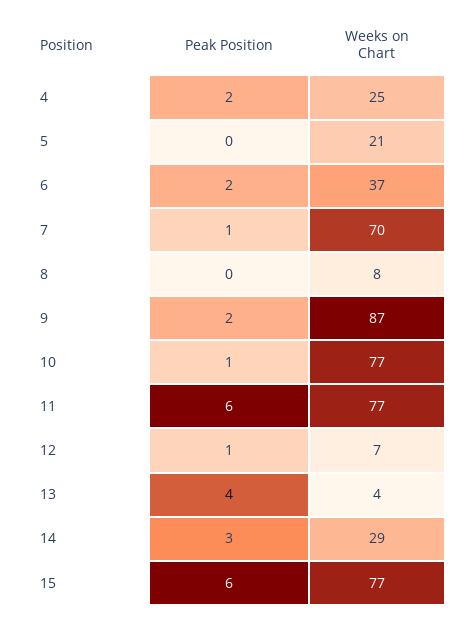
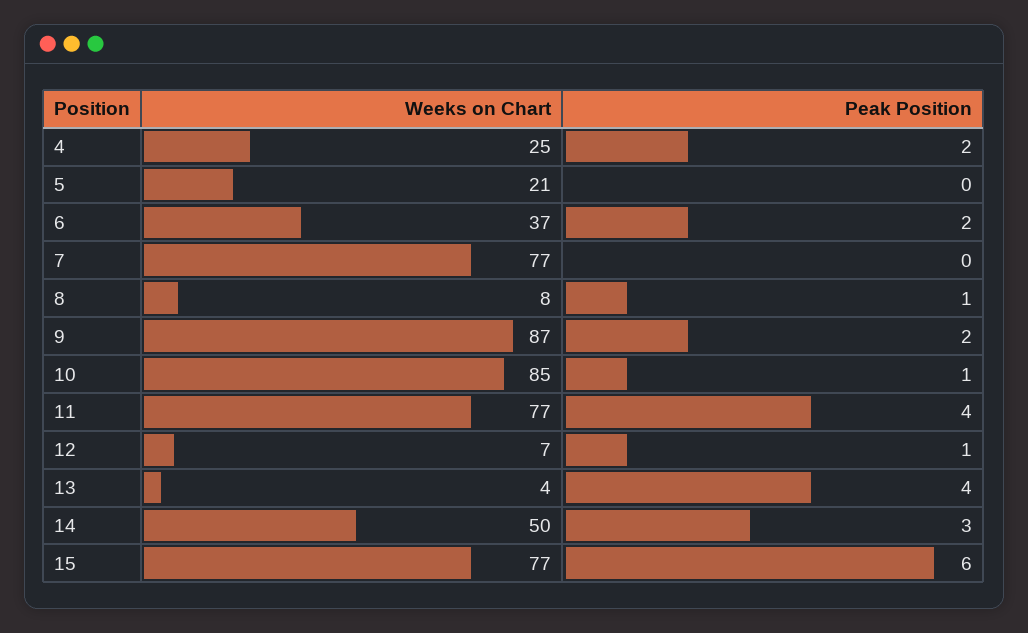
  {
    "Peak Position": {
      "4": 2,
      "5": 0,
      "6": 2,
-     "7": 1,
+     "7": 0,
-     "8": 0,
+     "8": 1,
      "9": 2,
      "10": 1,
-     "11": 6,
+     "11": 4,
      "12": 1,
      "13": 4,
      "14": 3,
      "15": 6
    },
    "Weeks on Chart": {
      "4": 25,
      "5": 21,
      "6": 37,
-     "7": 70,
+     "7": 77,
      "8": 8,
      "9": 87,
-     "10": 77,
+     "10": 85,
      "11": 77,
      "12": 7,
      "13": 4,
-     "14": 29,
+     "14": 50,
      "15": 77
    }
  }

